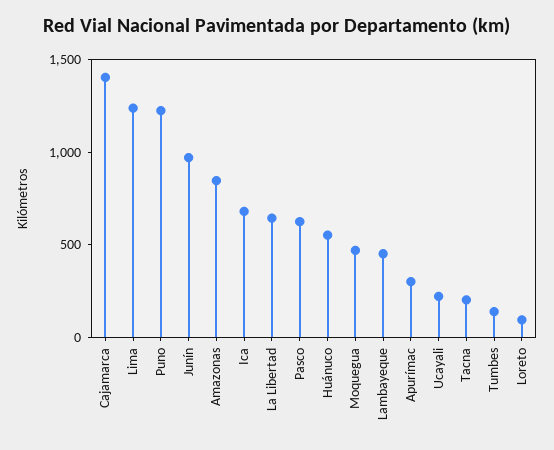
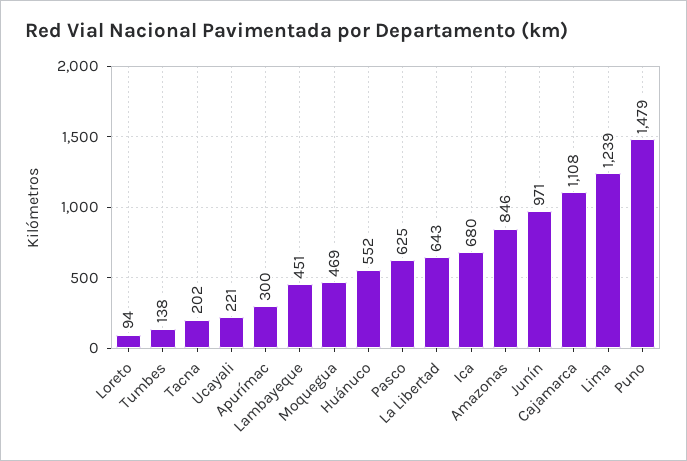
  {
-   "Cajamarca": 1400,
+   "Cajamarca": 1108,
    "Lima": 1239,
-   "Puno": 1200,
+   "Puno": 1479,
    "Junín": 971,
    "Amazonas": 846,
    "Ica": 680,
    "La Libertad": 643,
    "Pasco": 625,
    "Huánuco": 552,
    "Moquegua": 469,
    "Lambayeque": 451,
    "Apurímac": 300,
    "Ucayali": 221,
    "Tacna": 202,
    "Tumbes": 138,
    "Loreto": 94
  }

